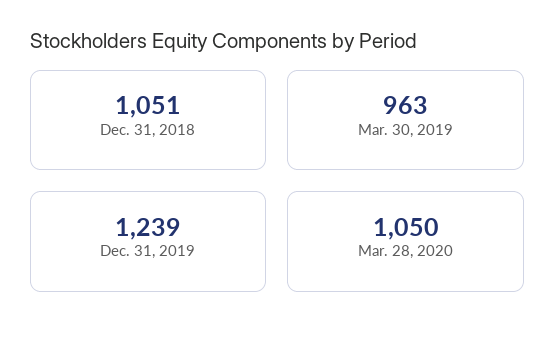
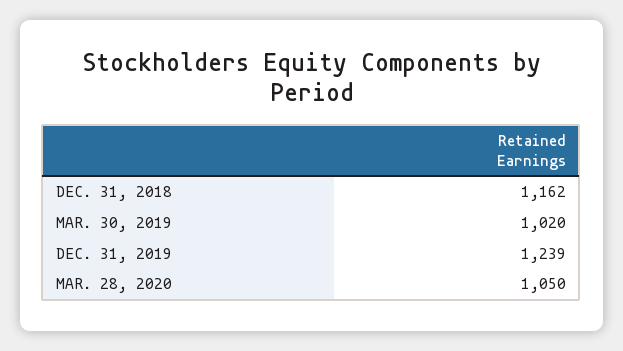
  {
-   "Dec. 31, 2018": 1051,
+   "Dec. 31, 2018": 1162,
-   "Mar. 30, 2019": 963,
+   "Mar. 30, 2019": 1020,
    "Dec. 31, 2019": 1239,
    "Mar. 28, 2020": 1050
  }

